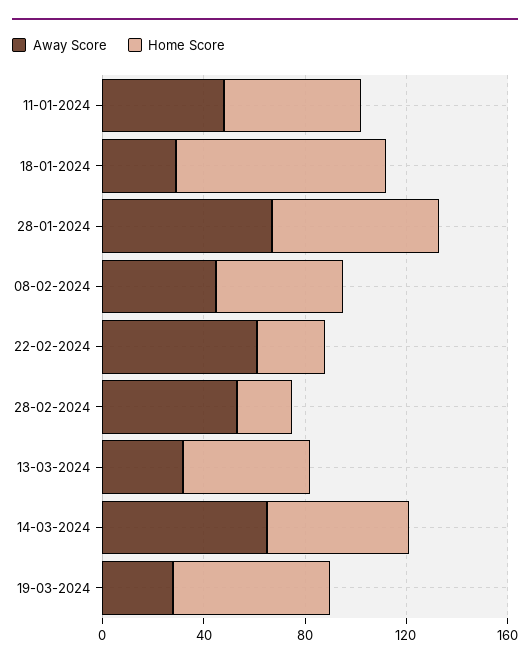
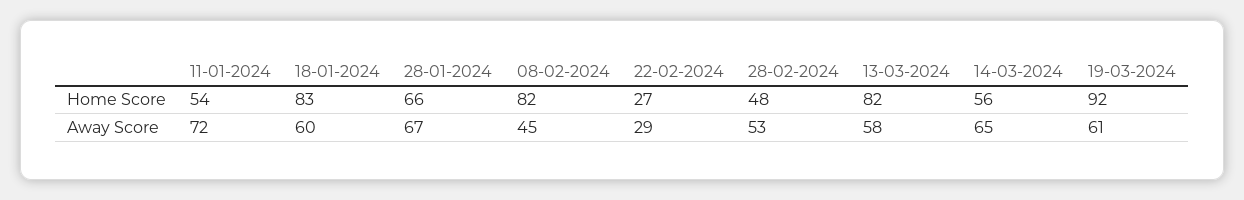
  {
    "Away Score": {
-     "11-01-2024": 50,
+     "11-01-2024": 72,
-     "18-01-2024": 30,
+     "18-01-2024": 60,
      "28-01-2024": 67,
      "08-02-2024": 45,
-     "22-02-2024": 60,
+     "22-02-2024": 29,
      "28-02-2024": 53,
-     "13-03-2024": 30,
+     "13-03-2024": 58,
      "14-03-2024": 65,
-     "19-03-2024": 30
+     "19-03-2024": 61
    },
    "Home Score": {
      "11-01-2024": 54,
      "18-01-2024": 83,
      "28-01-2024": 66,
-     "08-02-2024": 50,
+     "08-02-2024": 82,
      "22-02-2024": 27,
-     "28-02-2024": 20,
+     "28-02-2024": 48,
-     "13-03-2024": 50,
+     "13-03-2024": 82,
      "14-03-2024": 56,
-     "19-03-2024": 60
+     "19-03-2024": 92
    }
  }

